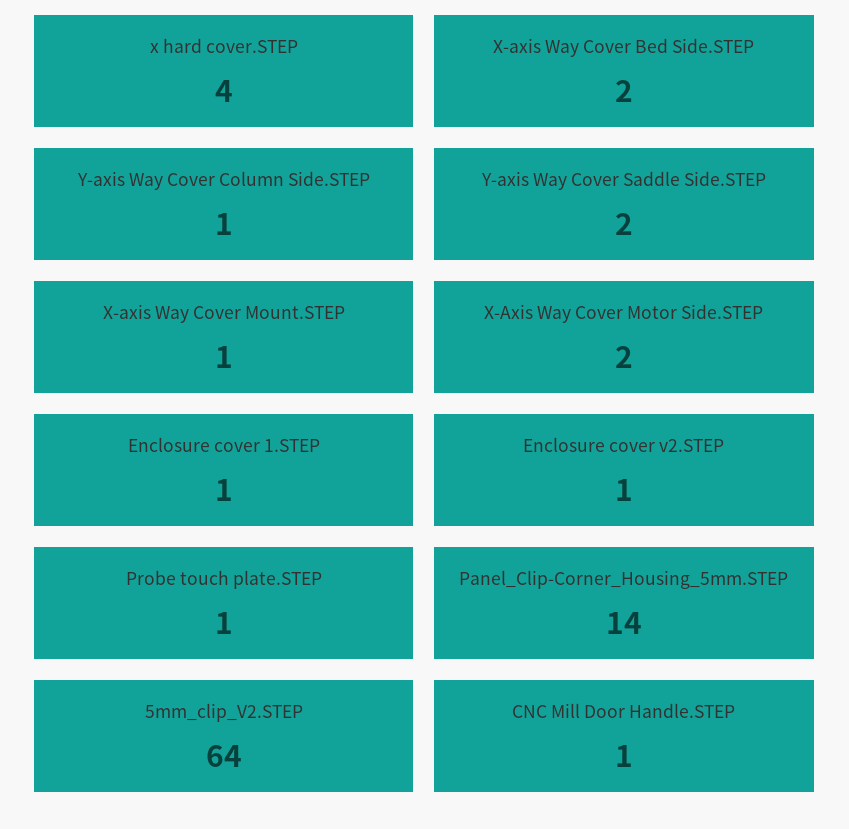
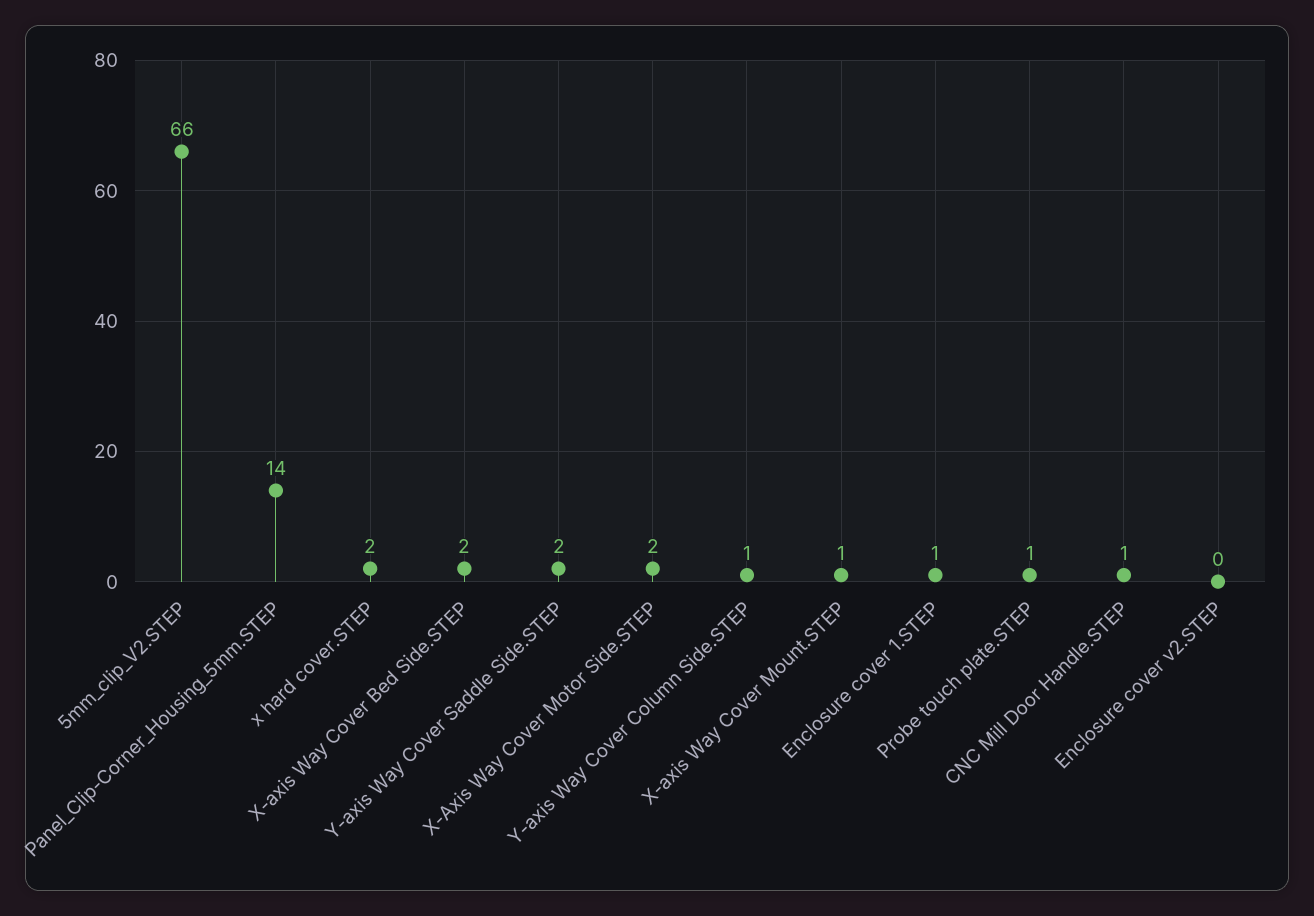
  {
-   "x hard cover.STEP": 4,
+   "x hard cover.STEP": 2,
    "X-axis Way Cover Bed Side.STEP": 2,
    "Y-axis Way Cover Column Side.STEP": 1,
    "Y-axis Way Cover Saddle Side.STEP": 2,
    "X-axis Way Cover Mount.STEP": 1,
    "X-Axis Way Cover Motor Side.STEP": 2,
    "Enclosure cover 1.STEP": 1,
-   "Enclosure cover v2.STEP": 1,
+   "Enclosure cover v2.STEP": 0,
    "Probe touch plate.STEP": 1,
    "Panel_Clip-Corner_Housing_5mm.STEP": 14,
-   "5mm_clip_V2.STEP": 64,
+   "5mm_clip_V2.STEP": 66,
    "CNC Mill Door Handle.STEP": 1
  }

